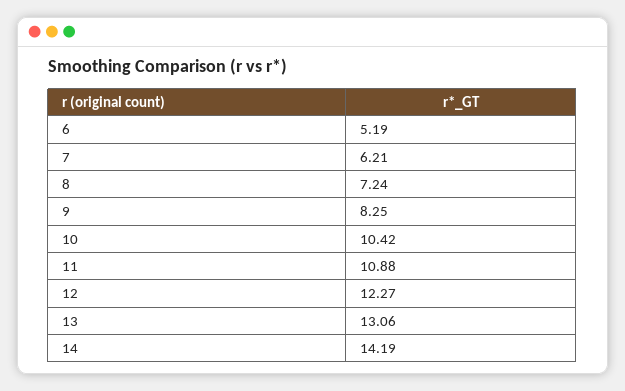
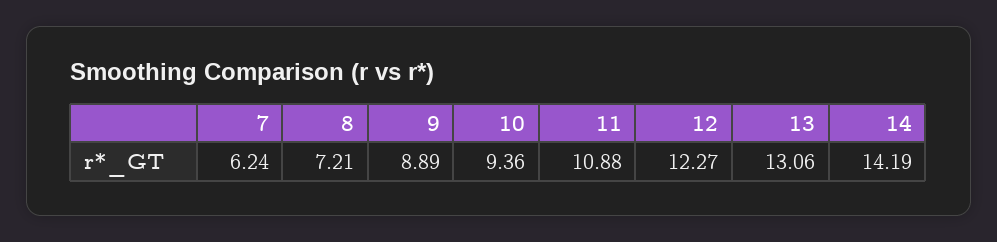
  {
-   "6": 5.19,
-   "7": 6.21,
+   "7": 6.24,
-   "8": 7.24,
+   "8": 7.21,
-   "9": 8.25,
+   "9": 8.89,
-   "10": 10.42,
+   "10": 9.36,
    "11": 10.88,
    "12": 12.27,
    "13": 13.06,
    "14": 14.19
  }

